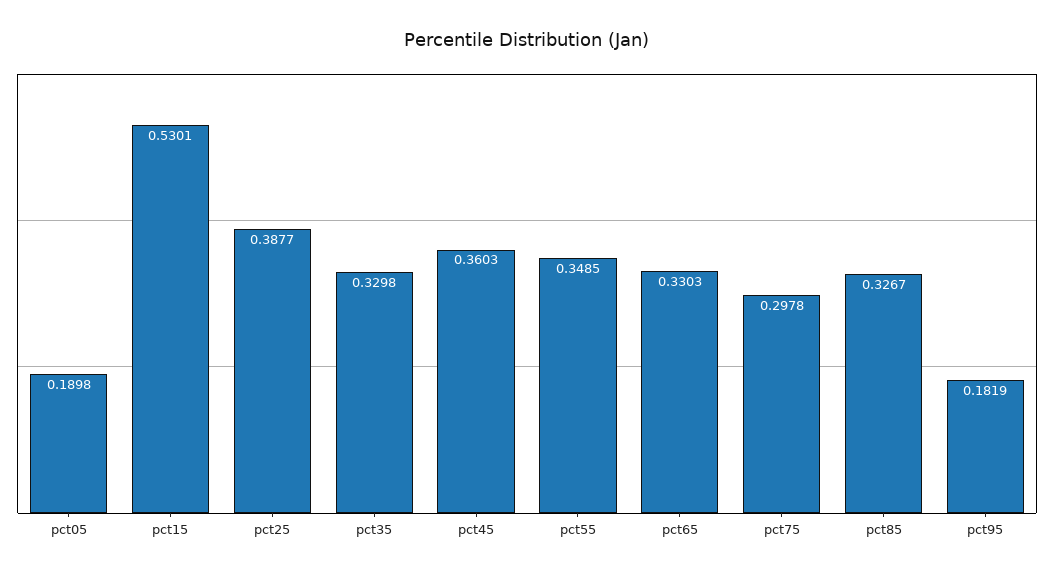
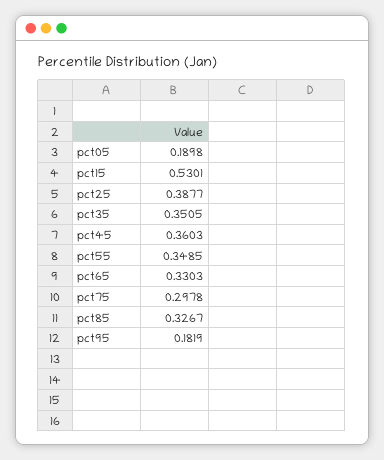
  {
    "pct05": 0.1898,
    "pct15": 0.5301,
    "pct25": 0.3877,
-   "pct35": 0.3298,
+   "pct35": 0.3505,
    "pct45": 0.3603,
    "pct55": 0.3485,
    "pct65": 0.3303,
    "pct75": 0.2978,
    "pct85": 0.3267,
    "pct95": 0.1819
  }

